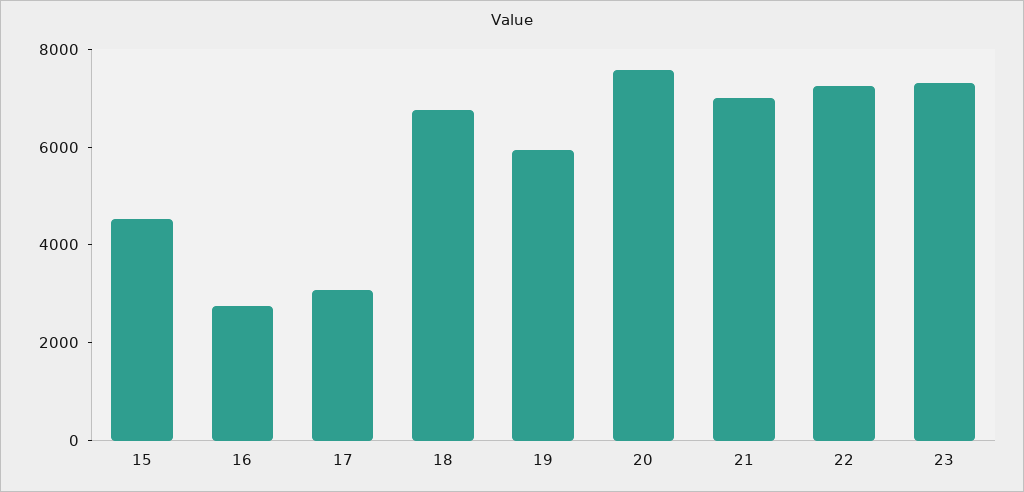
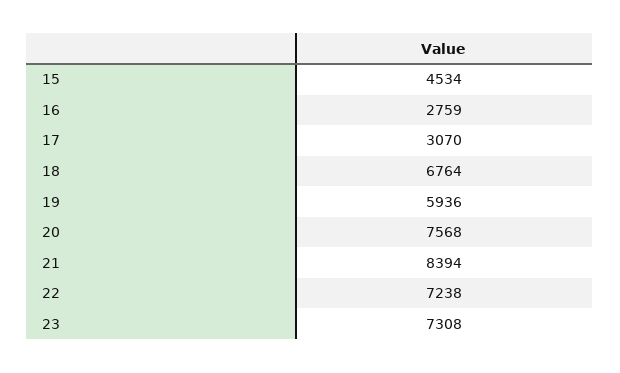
  {
    "15": 4534,
    "16": 2759,
    "17": 3070,
    "18": 6764,
    "19": 5936,
    "20": 7568,
-   "21": 7000,
+   "21": 8394,
    "22": 7238,
    "23": 7308
  }

